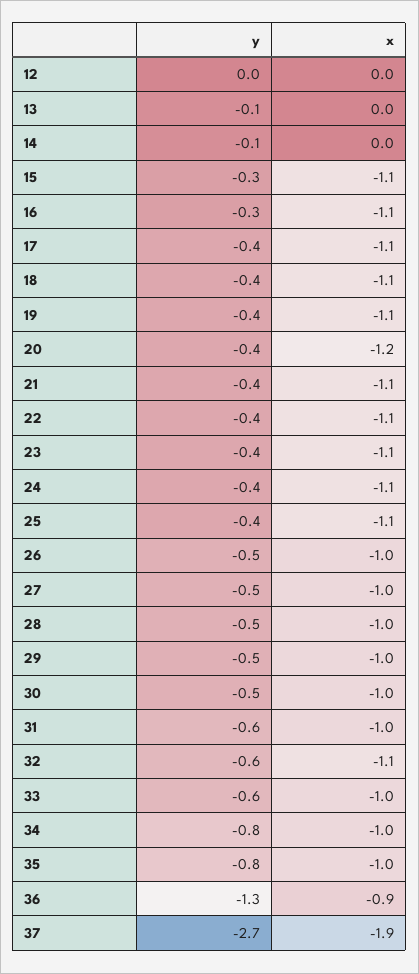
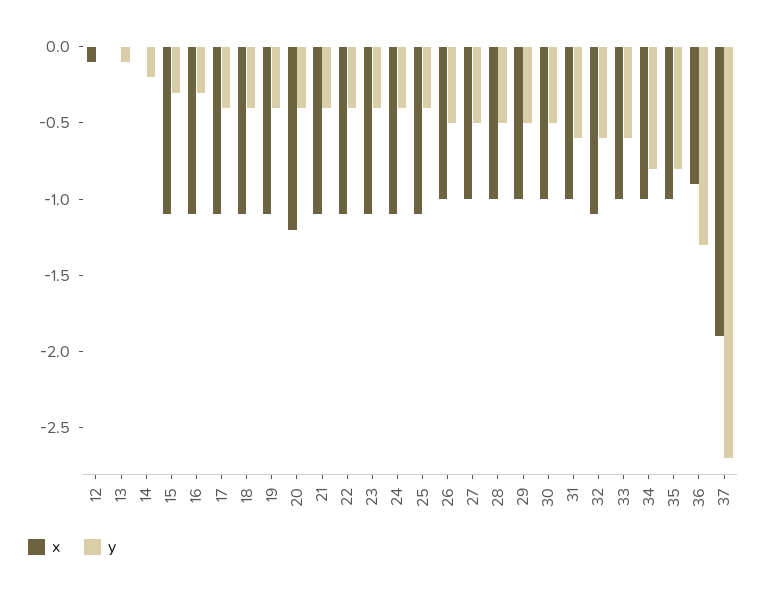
  {
    "y": {
      "12": 0,
      "13": -0.1,
-     "14": -0.1,
+     "14": -0.2,
      "15": -0.3,
      "16": -0.3,
      "17": -0.4,
      "18": -0.4,
      "19": -0.4,
      "20": -0.4,
      "21": -0.4,
      "22": -0.4,
      "23": -0.4,
      "24": -0.4,
      "25": -0.4,
      "26": -0.5,
      "27": -0.5,
      "28": -0.5,
      "29": -0.5,
      "30": -0.5,
      "31": -0.6,
      "32": -0.6,
      "33": -0.6,
      "34": -0.8,
      "35": -0.8,
      "36": -1.3,
      "37": -2.7
    },
    "x": {
-     "12": 0,
+     "12": -0.1,
      "13": 0,
      "14": 0,
      "15": -1.1,
      "16": -1.1,
      "17": -1.1,
      "18": -1.1,
      "19": -1.1,
      "20": -1.2,
      "21": -1.1,
      "22": -1.1,
      "23": -1.1,
      "24": -1.1,
      "25": -1.1,
      "26": -1,
      "27": -1,
      "28": -1,
      "29": -1,
      "30": -1,
      "31": -1,
      "32": -1.1,
      "33": -1,
      "34": -1,
      "35": -1,
      "36": -0.9,
      "37": -1.9
    }
  }

